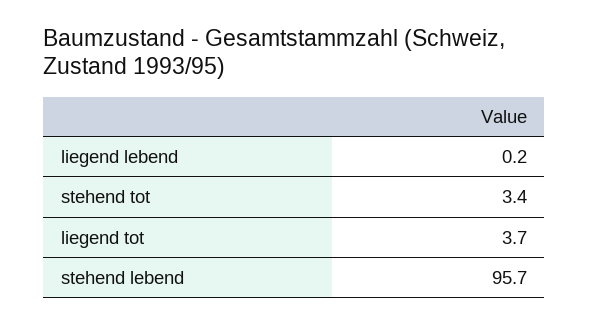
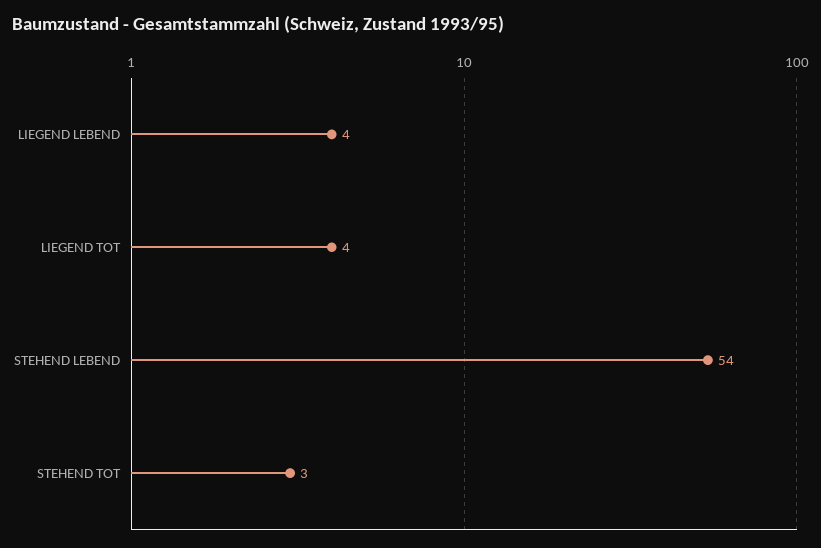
  {
-   "liegend lebend": 0.2,
+   "liegend lebend": 4,
    "stehend tot": 3.4,
    "liegend tot": 3.7,
-   "stehend lebend": 95.7
+   "stehend lebend": 54
  }

